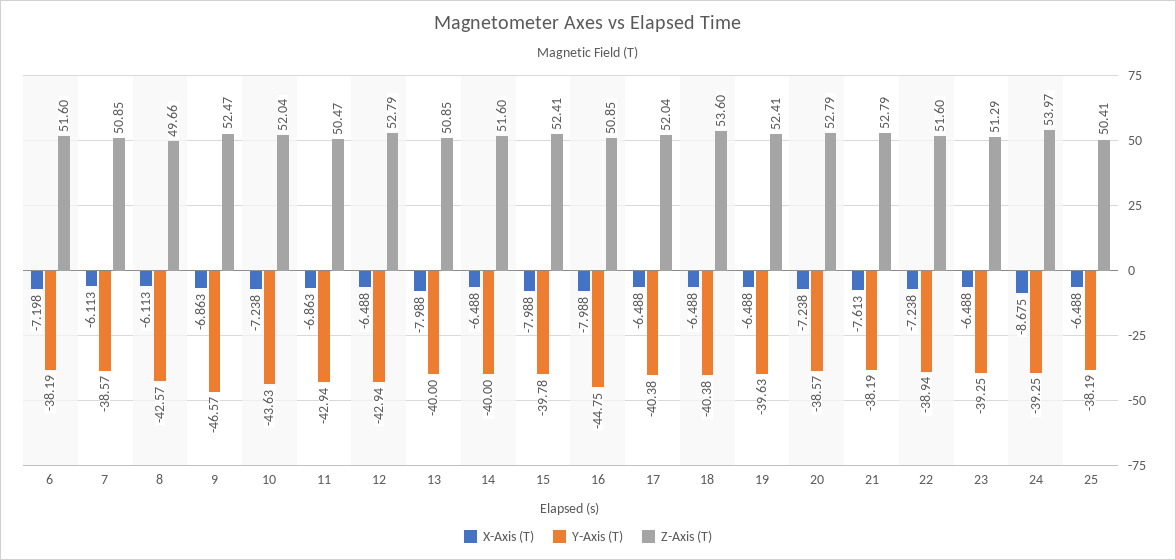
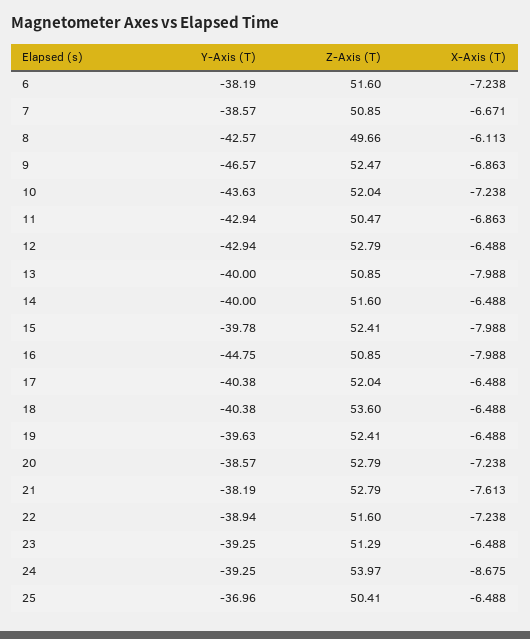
  {
    "X-Axis (T)": {
-     "6": -7.198,
+     "6": -7.238,
-     "7": -6.113,
+     "7": -6.671,
      "8": -6.113,
      "9": -6.863,
      "10": -7.238,
      "11": -6.863,
      "12": -6.488,
      "13": -7.988,
      "14": -6.488,
      "15": -7.988,
      "16": -7.988,
      "17": -6.488,
      "18": -6.488,
      "19": -6.488,
      "20": -7.238,
      "21": -7.613,
      "22": -7.238,
      "23": -6.488,
      "24": -8.675,
      "25": -6.488
    },
    "Y-Axis (T)": {
      "6": -38.19,
      "7": -38.57,
      "8": -42.57,
      "9": -46.57,
      "10": -43.63,
      "11": -42.94,
      "12": -42.94,
      "13": -40,
      "14": -40,
      "15": -39.78,
      "16": -44.75,
      "17": -40.38,
      "18": -40.38,
      "19": -39.63,
      "20": -38.57,
      "21": -38.19,
      "22": -38.94,
      "23": -39.25,
      "24": -39.25,
-     "25": -38.19
+     "25": -36.96
    },
    "Z-Axis (T)": {
      "6": 51.6,
      "7": 50.85,
      "8": 49.66,
      "9": 52.47,
      "10": 52.04,
      "11": 50.47,
      "12": 52.79,
      "13": 50.85,
      "14": 51.6,
      "15": 52.41,
      "16": 50.85,
      "17": 52.04,
      "18": 53.6,
      "19": 52.41,
      "20": 52.79,
      "21": 52.79,
      "22": 51.6,
      "23": 51.29,
      "24": 53.97,
      "25": 50.41
    }
  }

